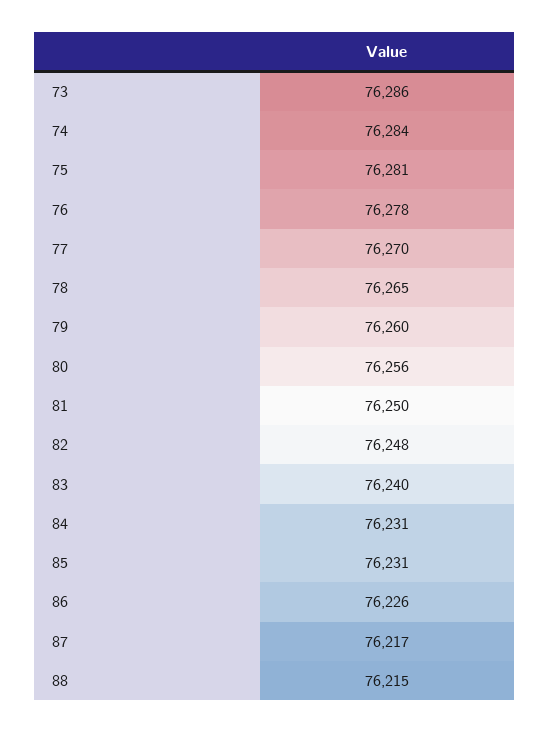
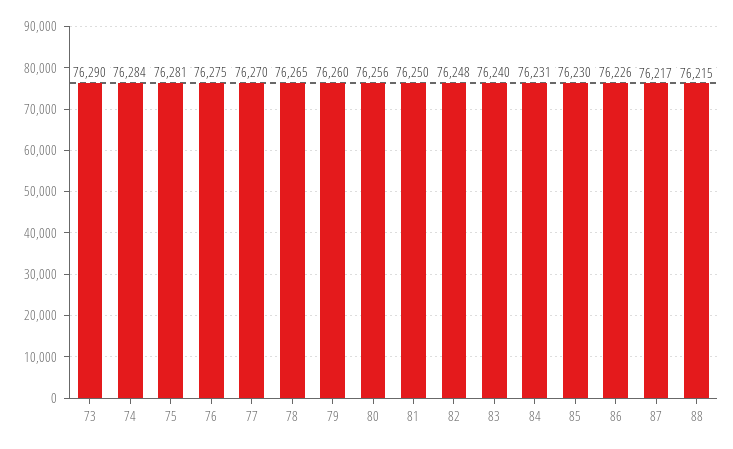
  {
-   "73": 76286,
+   "73": 76290,
    "74": 76284,
    "75": 76281,
-   "76": 76278,
+   "76": 76275,
    "77": 76270,
    "78": 76265,
    "79": 76260,
    "80": 76256,
    "81": 76250,
    "82": 76248,
    "83": 76240,
    "84": 76231,
-   "85": 76231,
+   "85": 76230,
    "86": 76226,
    "87": 76217,
    "88": 76215
  }

